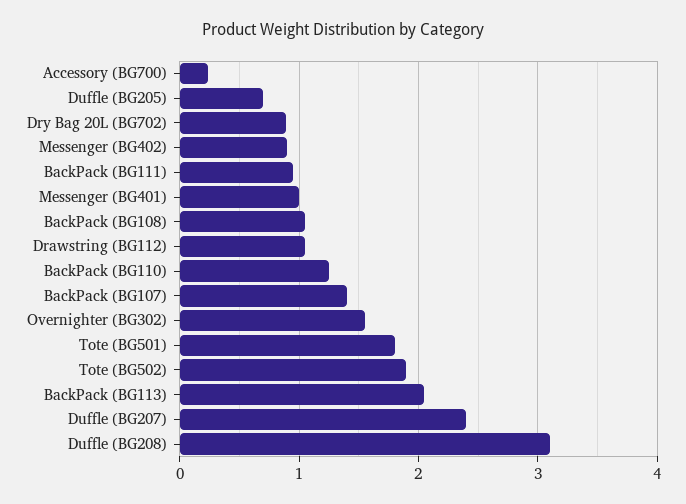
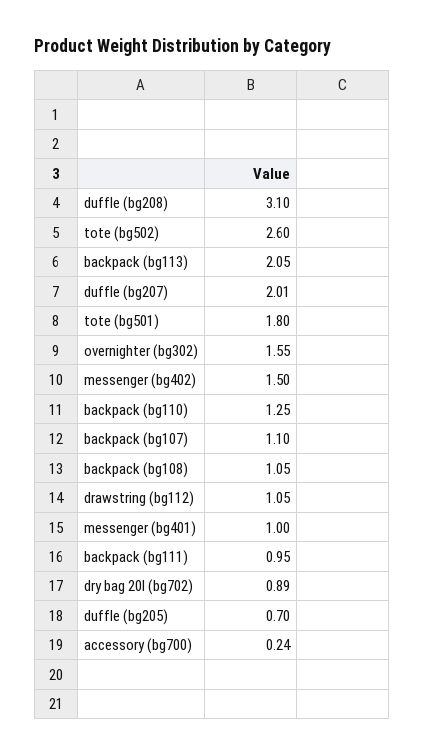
  {
    "Accessory (BG700)": 0.24,
    "Duffle (BG205)": 0.7,
    "Dry Bag 20L (BG702)": 0.89,
-   "Messenger (BG402)": 0.9,
+   "Messenger (BG402)": 1.5,
    "BackPack (BG111)": 0.95,
    "Messenger (BG401)": 1,
    "BackPack (BG108)": 1.05,
    "Drawstring (BG112)": 1.05,
    "BackPack (BG110)": 1.25,
-   "BackPack (BG107)": 1.4,
+   "BackPack (BG107)": 1.1,
    "Overnighter (BG302)": 1.55,
    "Tote (BG501)": 1.8,
-   "Tote (BG502)": 1.9,
+   "Tote (BG502)": 2.6,
    "BackPack (BG113)": 2.05,
-   "Duffle (BG207)": 2.4,
+   "Duffle (BG207)": 2.01,
    "Duffle (BG208)": 3.1
  }

